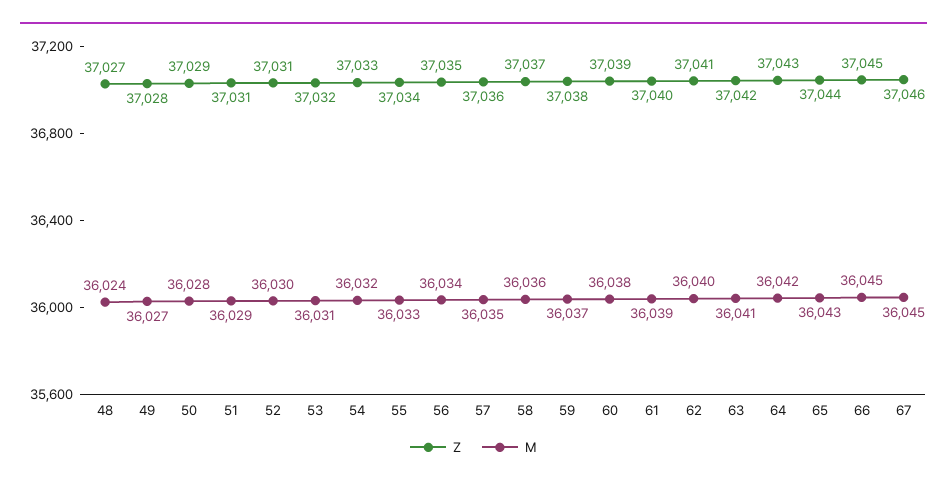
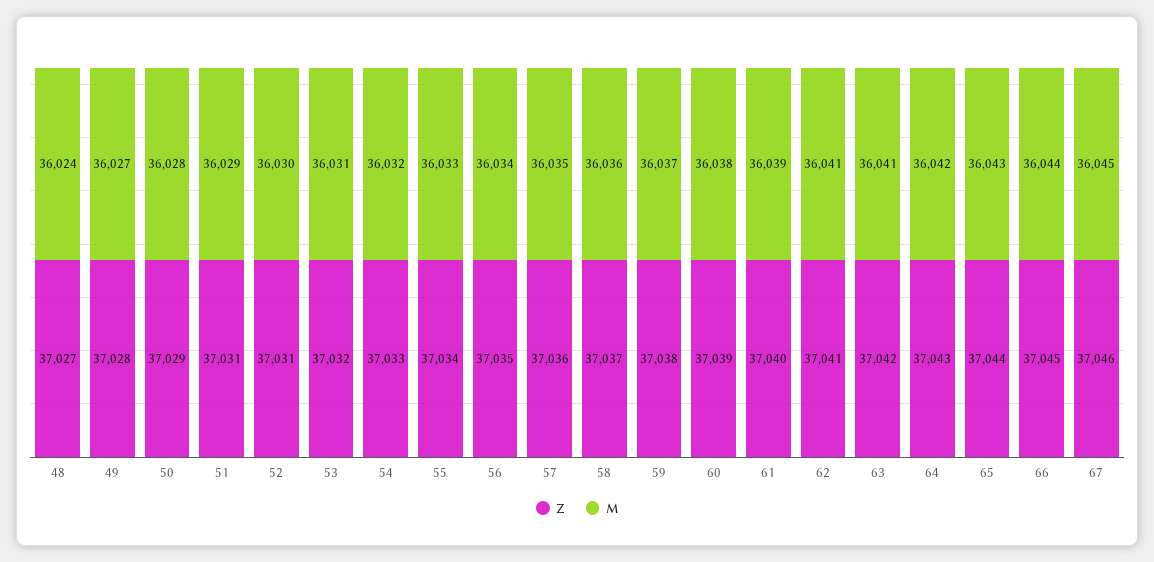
  {
    "Z": {
      "48": 37027,
      "49": 37028,
      "50": 37029,
      "51": 37031,
      "52": 37031,
      "53": 37032,
      "54": 37033,
      "55": 37034,
      "56": 37035,
      "57": 37036,
      "58": 37037,
      "59": 37038,
      "60": 37039,
      "61": 37040,
      "62": 37041,
      "63": 37042,
      "64": 37043,
      "65": 37044,
      "66": 37045,
      "67": 37046
    },
    "M": {
      "48": 36024,
      "49": 36027,
      "50": 36028,
      "51": 36029,
      "52": 36030,
      "53": 36031,
      "54": 36032,
      "55": 36033,
      "56": 36034,
      "57": 36035,
      "58": 36036,
      "59": 36037,
      "60": 36038,
      "61": 36039,
-     "62": 36040,
+     "62": 36041,
      "63": 36041,
      "64": 36042,
      "65": 36043,
-     "66": 36045,
+     "66": 36044,
      "67": 36045
    }
  }

